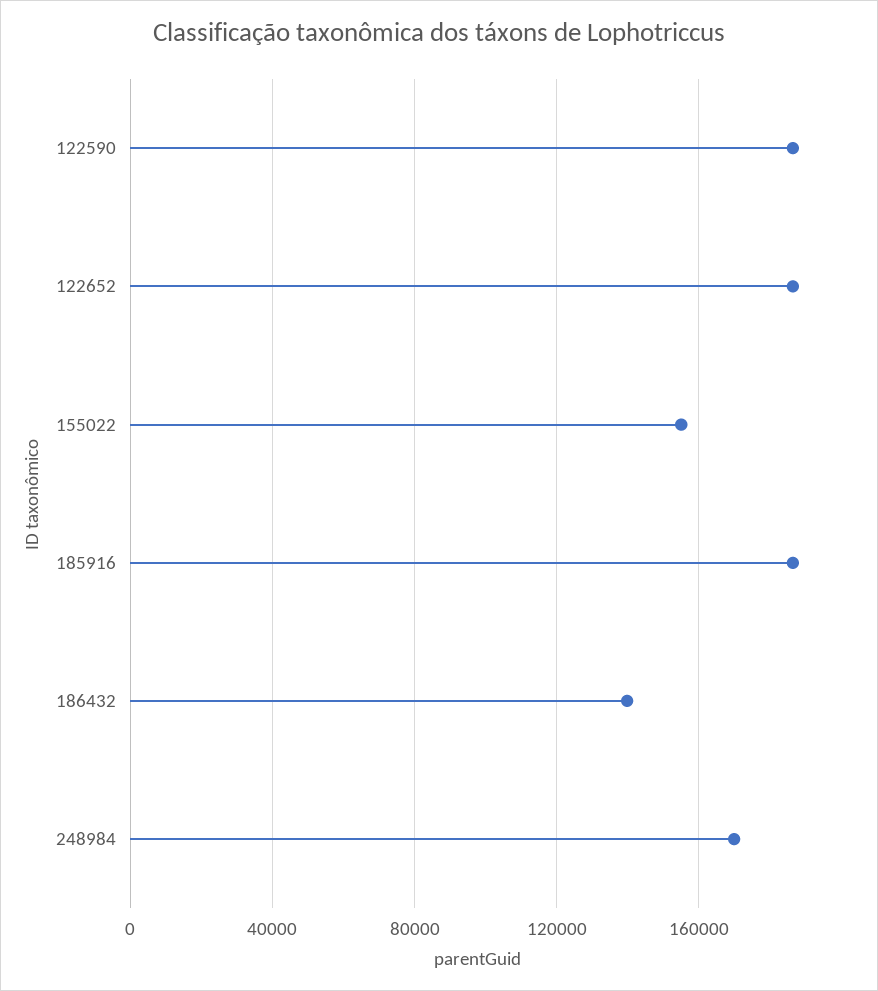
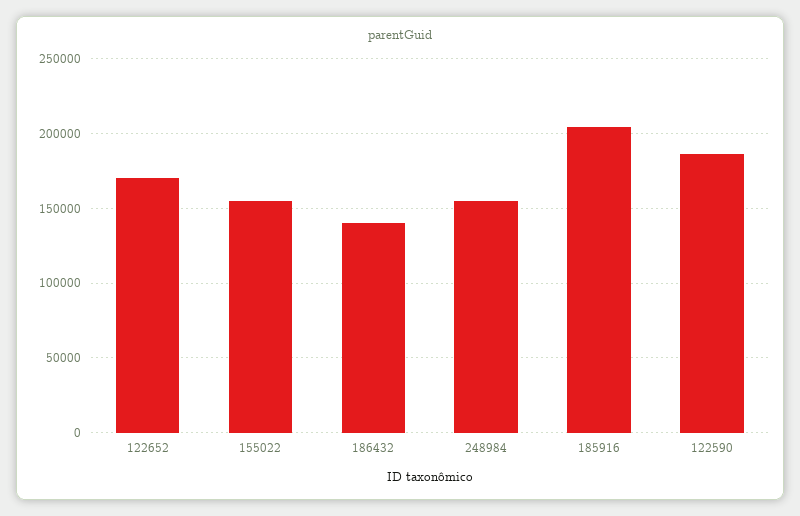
  {
    "122590": 185000,
-   "122652": 185000,
+   "122652": 170000,
    "155022": 155000,
-   "185916": 185000,
+   "185916": 205000,
    "186432": 140000,
-   "248984": 170000
+   "248984": 155000
  }

